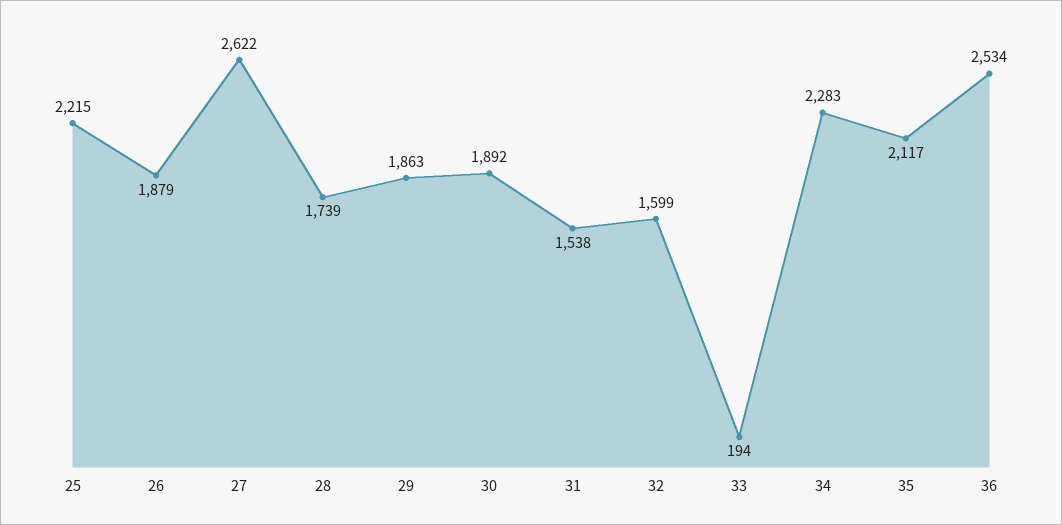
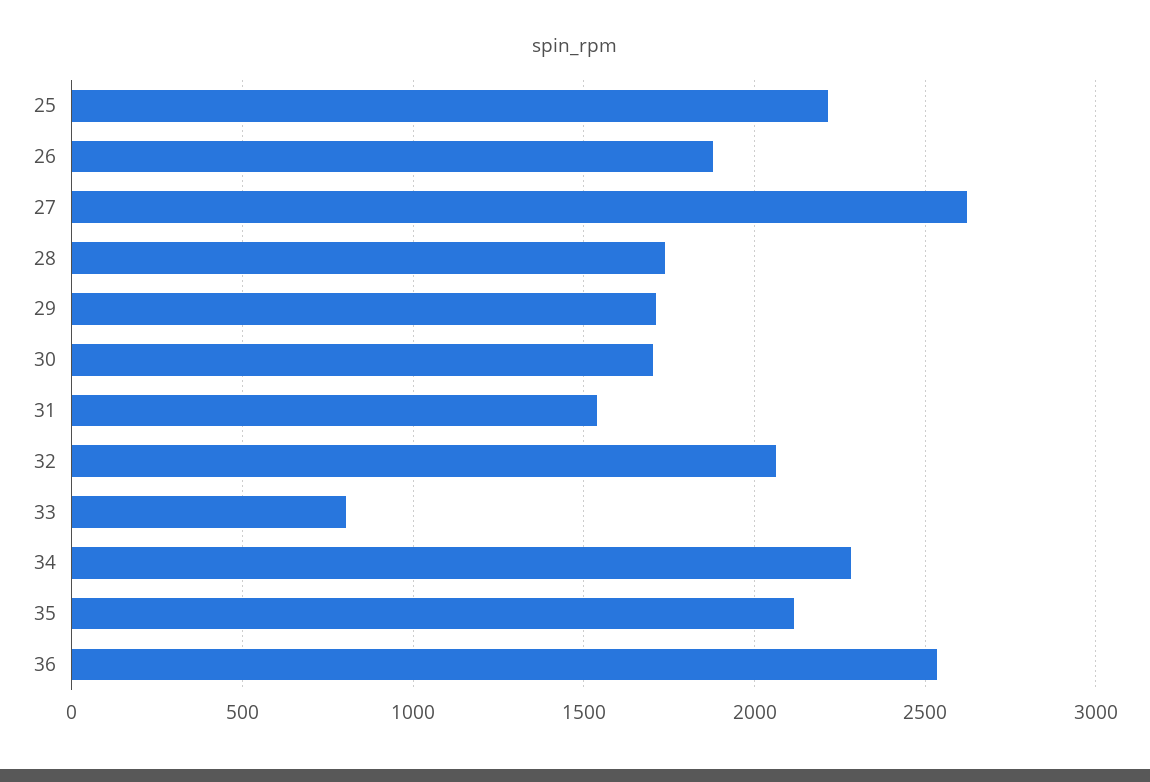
  {
    "25": 2215,
    "26": 1879,
    "27": 2622,
    "28": 1739,
-   "29": 1863,
+   "29": 1700,
-   "30": 1892,
+   "30": 1700,
    "31": 1538,
-   "32": 1599,
+   "32": 2050,
-   "33": 194,
+   "33": 800,
    "34": 2283,
    "35": 2117,
    "36": 2534
  }

